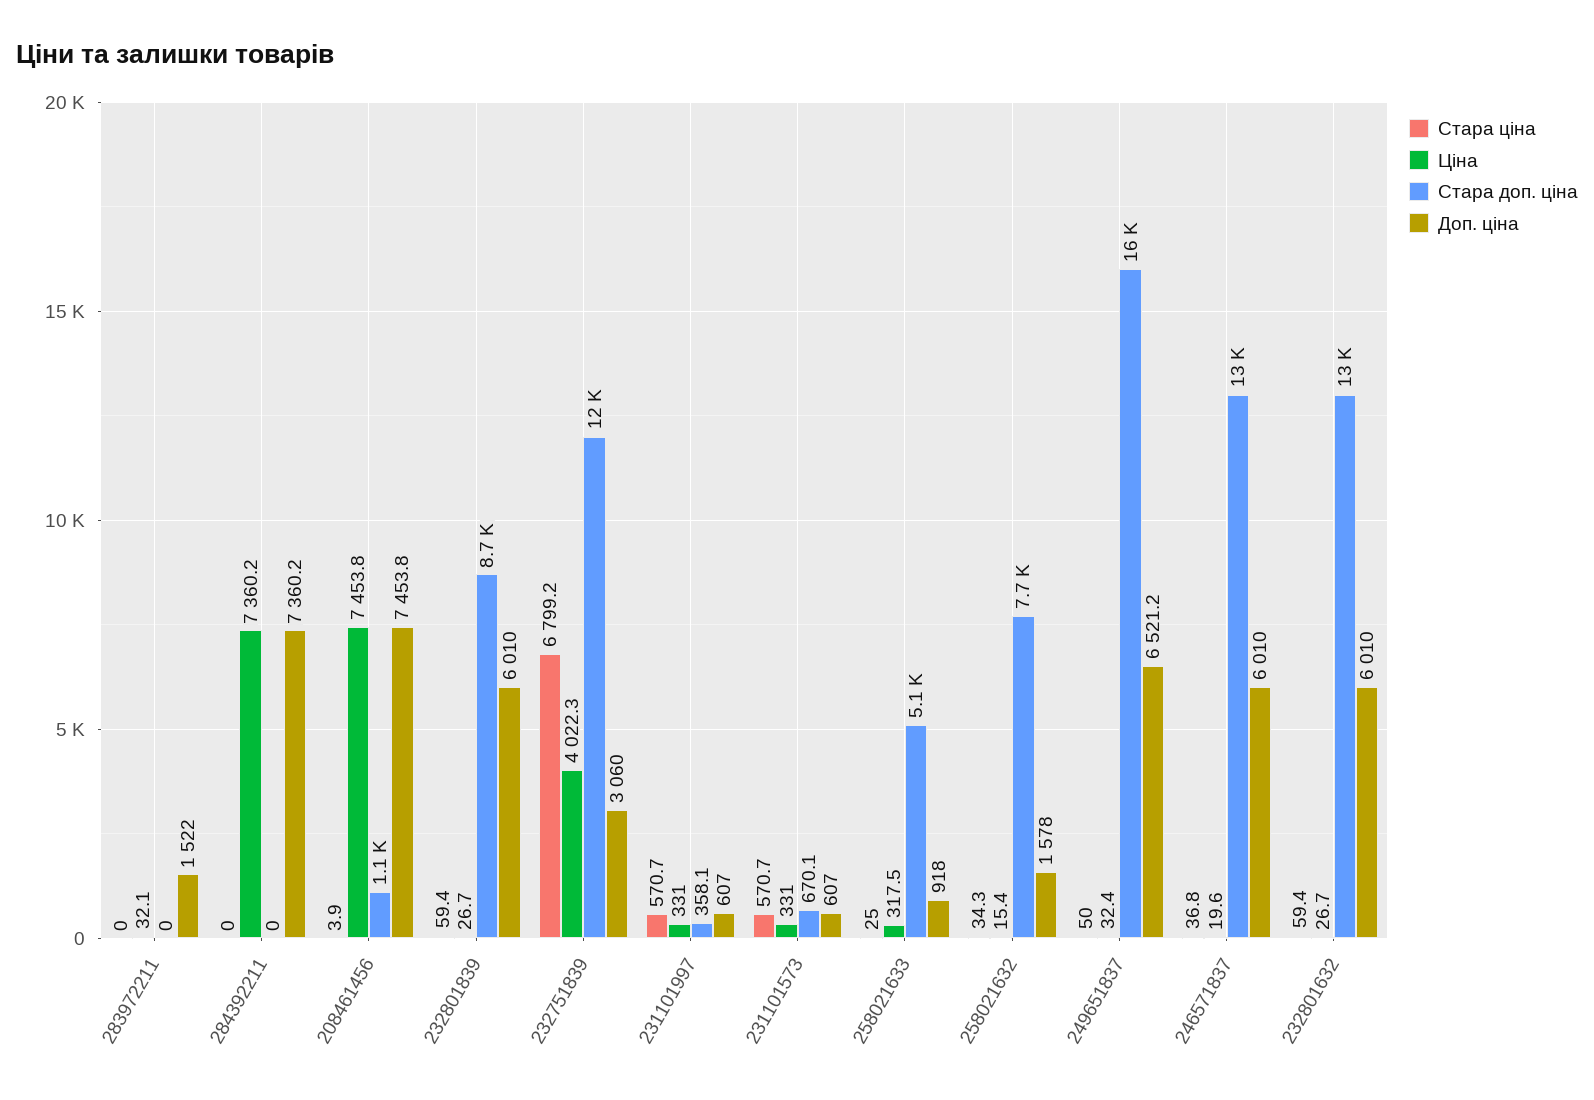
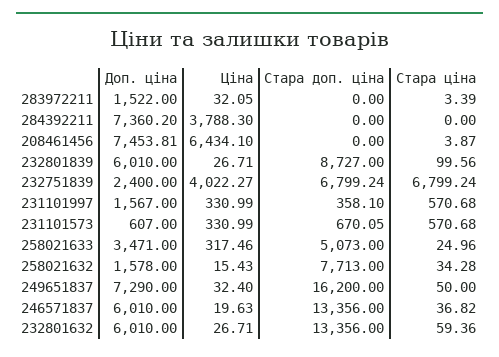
  {
    "Стара ціна": {
-     "283972211": 0,
+     "283972211": 3.39,
      "284392211": 0,
      "208461456": 3.87,
-     "232801839": 59.4,
+     "232801839": 99.56,
      "232751839": 6799.24,
      "231101997": 570.68,
      "231101573": 570.68,
      "258021633": 24.96,
      "258021632": 34.28,
      "249651837": 50,
      "246571837": 36.82,
      "232801632": 59.36
    },
    "Ціна": {
      "283972211": 32.05,
-     "284392211": 7360.2,
+     "284392211": 3788.3,
-     "208461456": 7453.8,
+     "208461456": 6434.1,
      "232801839": 26.71,
      "232751839": 4022.27,
      "231101997": 330.99,
      "231101573": 330.99,
      "258021633": 317.46,
      "258021632": 15.43,
      "249651837": 32.4,
      "246571837": 19.63,
      "232801632": 26.71
    },
    "Стара доп. ціна": {
      "283972211": 0,
      "284392211": 0,
-     "208461456": 1100,
+     "208461456": 0,
      "232801839": 8727,
-     "232751839": 12000,
+     "232751839": 6799.24,
      "231101997": 358.1,
      "231101573": 670.05,
      "258021633": 5073,
      "258021632": 7713,
      "249651837": 16200,
      "246571837": 13356,
      "232801632": 13356
    },
    "Доп. ціна": {
      "283972211": 1522,
      "284392211": 7360.2,
      "208461456": 7453.81,
      "232801839": 6010,
-     "232751839": 3060,
+     "232751839": 2400,
-     "231101997": 607,
+     "231101997": 1567,
      "231101573": 607,
-     "258021633": 918,
+     "258021633": 3471,
      "258021632": 1578,
-     "249651837": 6521.2,
+     "249651837": 7290,
      "246571837": 6010,
      "232801632": 6010
    }
  }

